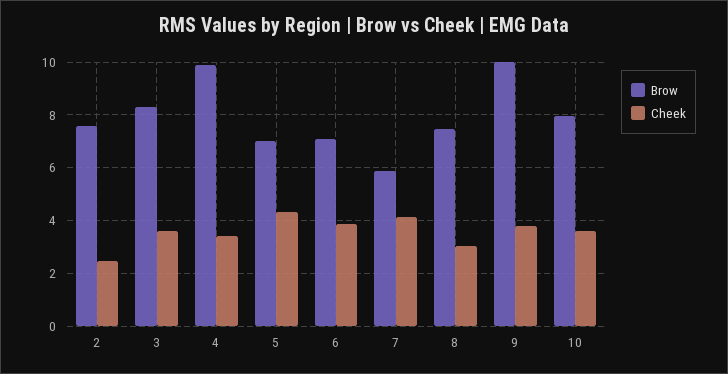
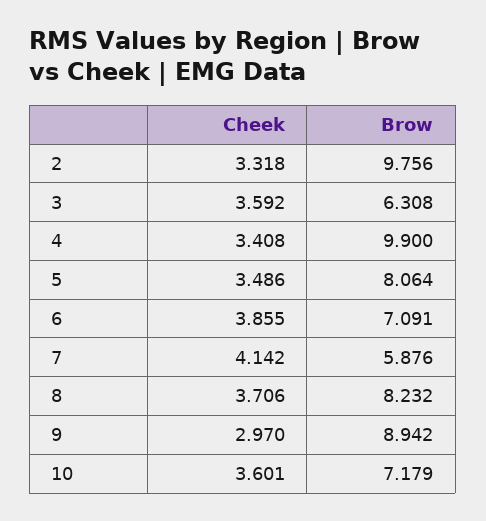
  {
    "Brow": {
-     "2": 7.5,
+     "2": 9.756,
-     "3": 8.25,
+     "3": 6.308,
      "4": 9.9,
-     "5": 7,
+     "5": 8.064,
      "6": 7.091,
      "7": 5.876,
-     "8": 7.5,
+     "8": 8.232,
-     "9": 10,
+     "9": 8.942,
-     "10": 8
+     "10": 7.179
    },
    "Cheek": {
-     "2": 2.5,
+     "2": 3.318,
      "3": 3.592,
      "4": 3.408,
-     "5": 4.25,
+     "5": 3.486,
      "6": 3.855,
      "7": 4.142,
-     "8": 3,
+     "8": 3.706,
-     "9": 3.75,
+     "9": 2.97,
      "10": 3.601
    }
  }

